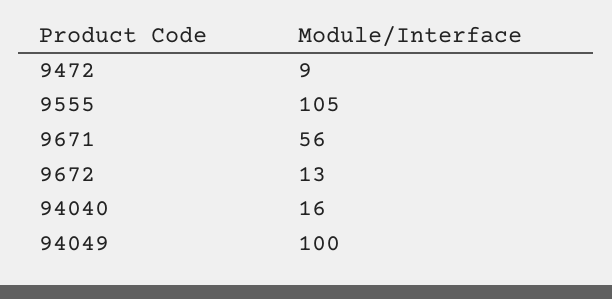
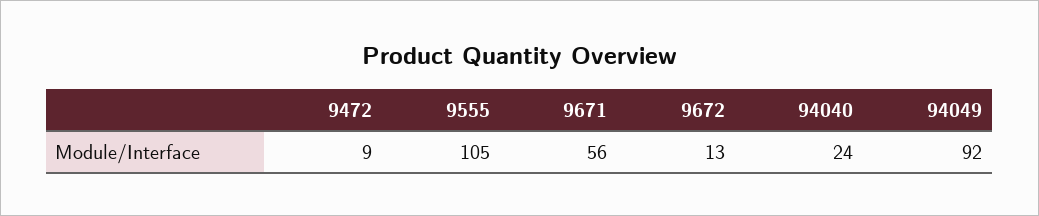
  {
    "9472": 9,
    "9555": 105,
    "9671": 56,
    "9672": 13,
-   "94040": 16,
+   "94040": 24,
-   "94049": 100
+   "94049": 92
  }

